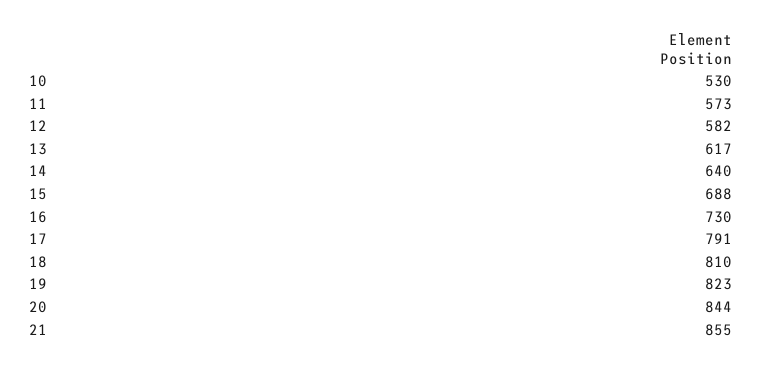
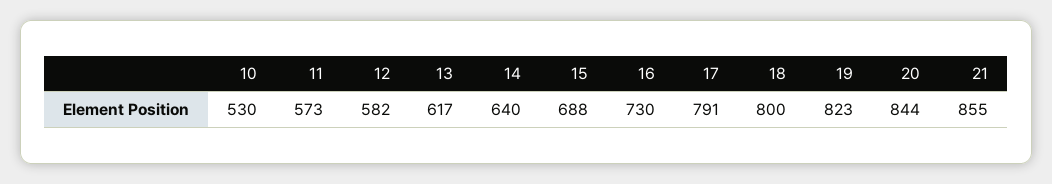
  {
    "10": 530,
    "11": 573,
    "12": 582,
    "13": 617,
    "14": 640,
    "15": 688,
    "16": 730,
    "17": 791,
-   "18": 810,
+   "18": 800,
    "19": 823,
    "20": 844,
    "21": 855
  }

